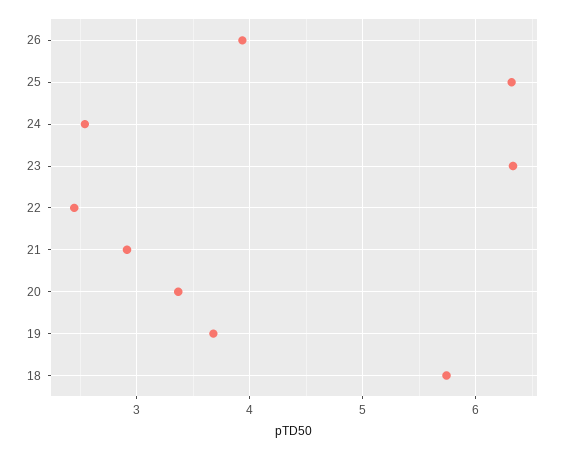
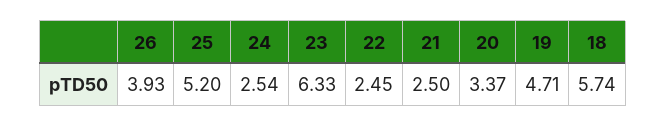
  {
    "26": 3.93,
-   "25": 6.3,
+   "25": 5.2,
    "24": 2.54,
    "23": 6.33,
    "22": 2.45,
-   "21": 2.9,
+   "21": 2.5,
    "20": 3.37,
-   "19": 3.7,
+   "19": 4.71,
    "18": 5.74
  }

